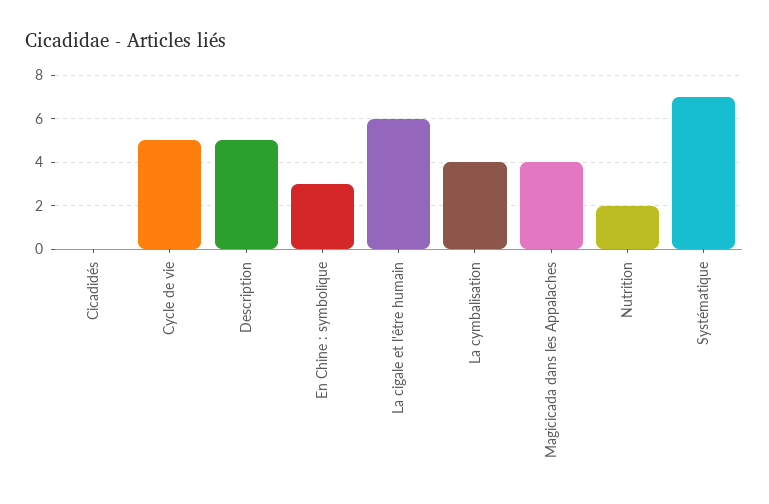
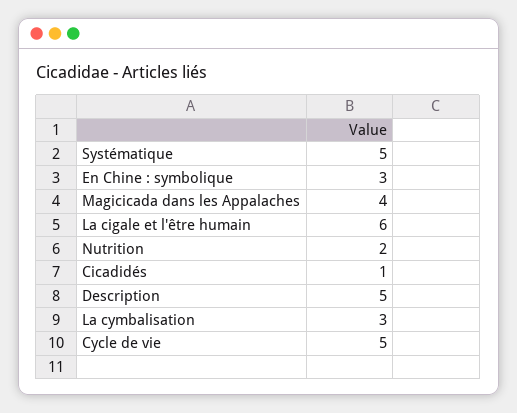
  {
-   "Cicadidés": 0,
+   "Cicadidés": 1,
    "Cycle de vie": 5,
    "Description": 5,
    "En Chine : symbolique": 3,
    "La cigale et l'être humain": 6,
-   "La cymbalisation": 4,
+   "La cymbalisation": 3,
    "Magicicada dans les Appalaches": 4,
    "Nutrition": 2,
-   "Systématique": 7
+   "Systématique": 5
  }

